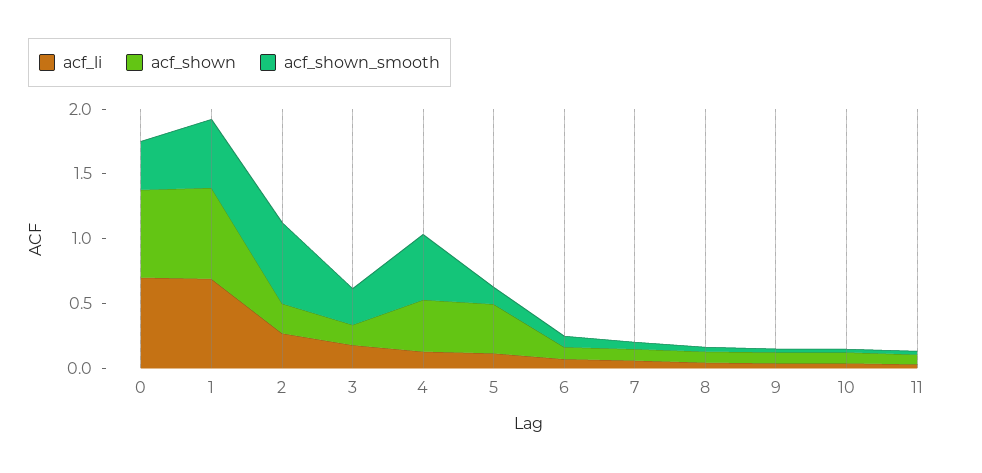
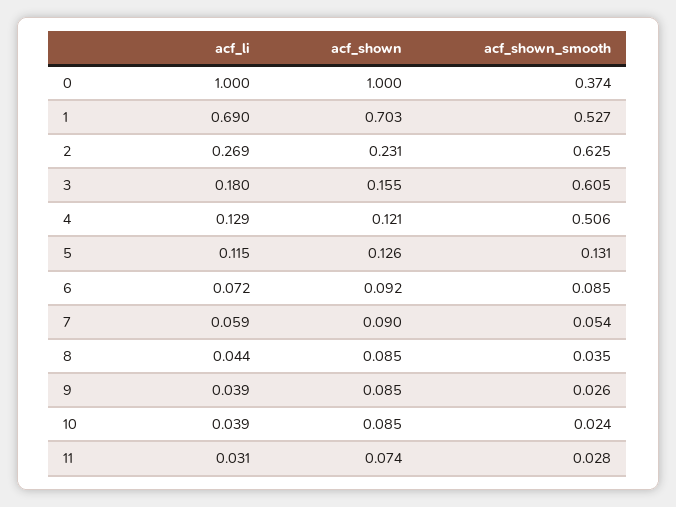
  {
    "acf_li": {
-     "0": 0.7,
+     "0": 1,
      "1": 0.69,
      "2": 0.269,
      "3": 0.18,
      "4": 0.129,
      "5": 0.115,
      "6": 0.072,
      "7": 0.059,
      "8": 0.044,
      "9": 0.039,
      "10": 0.039,
      "11": 0.031
    },
    "acf_shown": {
-     "0": 0.7,
+     "0": 1,
      "1": 0.703,
      "2": 0.231,
      "3": 0.155,
-     "4": 0.4,
+     "4": 0.121,
-     "5": 0.4,
+     "5": 0.126,
      "6": 0.092,
      "7": 0.09,
      "8": 0.085,
      "9": 0.085,
      "10": 0.085,
      "11": 0.074
    },
    "acf_shown_smooth": {
      "0": 0.374,
      "1": 0.527,
      "2": 0.625,
-     "3": 0.3,
+     "3": 0.605,
      "4": 0.506,
      "5": 0.131,
      "6": 0.085,
      "7": 0.054,
      "8": 0.035,
      "9": 0.026,
      "10": 0.024,
      "11": 0.028
    }
  }

